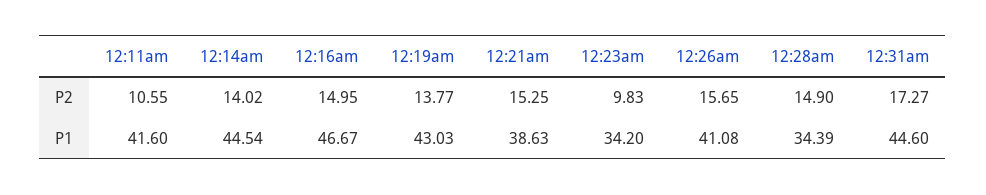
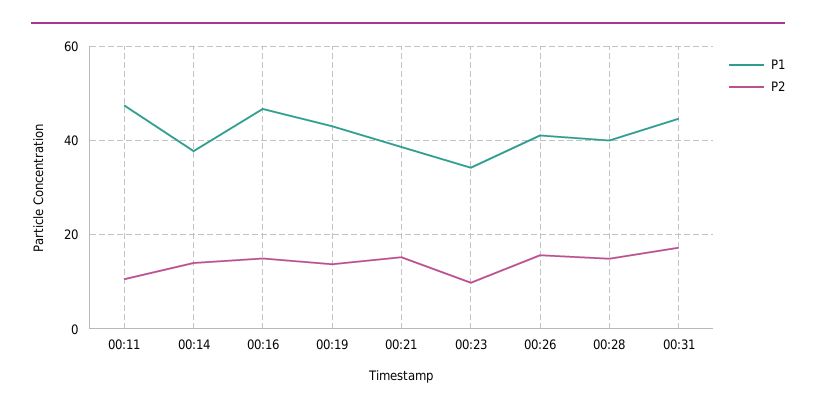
  {
    "P2": {
      "12:11am": 10.55,
      "12:14am": 14.02,
      "12:16am": 14.95,
      "12:19am": 13.77,
      "12:21am": 15.25,
      "12:23am": 9.83,
      "12:26am": 15.65,
      "12:28am": 14.9,
      "12:31am": 17.27
    },
    "P1": {
-     "12:11am": 41.6,
+     "12:11am": 48,
-     "12:14am": 44.54,
+     "12:14am": 38,
      "12:16am": 46.67,
      "12:19am": 43.03,
      "12:21am": 38.63,
      "12:23am": 34.2,
      "12:26am": 41.08,
-     "12:28am": 34.39,
+     "12:28am": 40,
      "12:31am": 44.6
    }
  }

